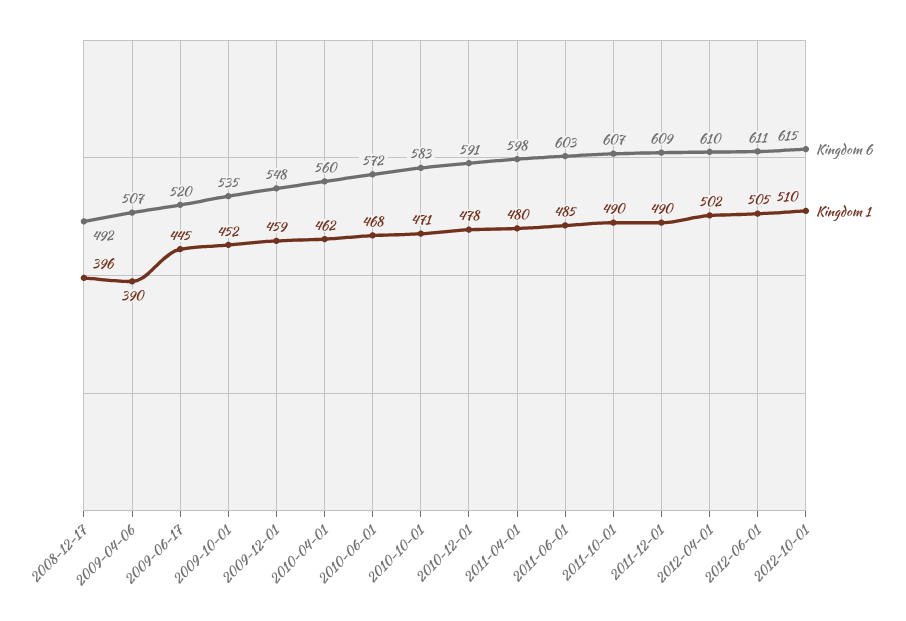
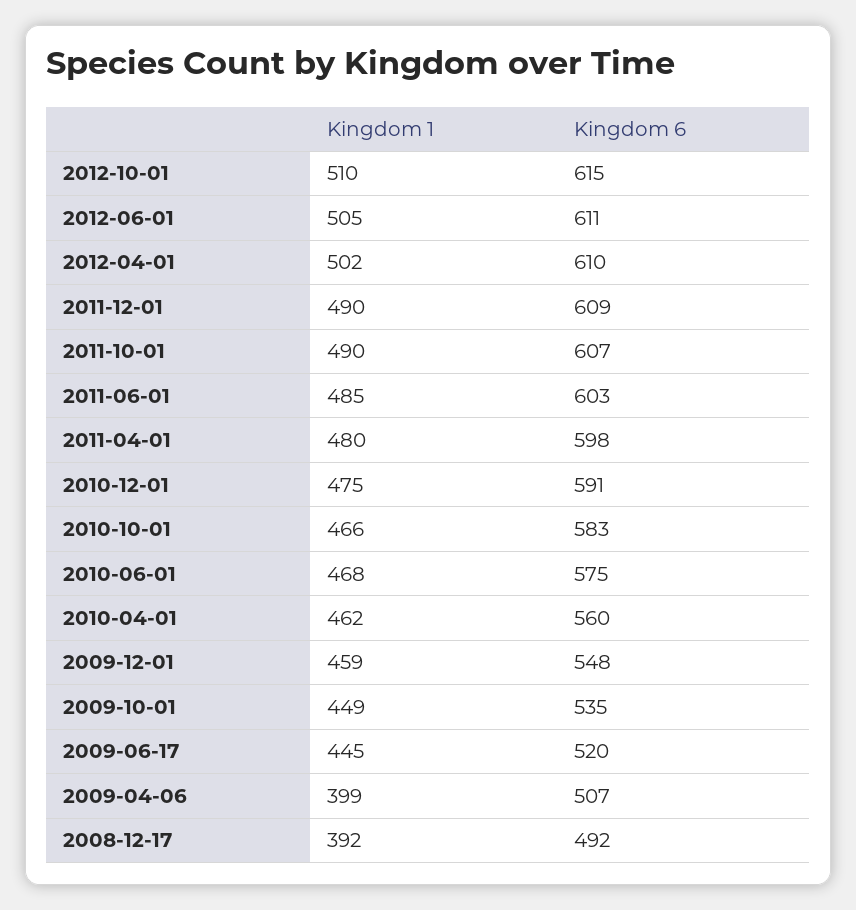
  {
    "Kingdom 6": {
      "2008-12-17": 492,
      "2009-04-06": 507,
      "2009-06-17": 520,
      "2009-10-01": 535,
      "2009-12-01": 548,
      "2010-04-01": 560,
-     "2010-06-01": 572,
+     "2010-06-01": 575,
      "2010-10-01": 583,
      "2010-12-01": 591,
      "2011-04-01": 598,
      "2011-06-01": 603,
      "2011-10-01": 607,
      "2011-12-01": 609,
      "2012-04-01": 610,
      "2012-06-01": 611,
      "2012-10-01": 615
    },
    "Kingdom 1": {
-     "2008-12-17": 396,
+     "2008-12-17": 392,
-     "2009-04-06": 390,
+     "2009-04-06": 399,
      "2009-06-17": 445,
-     "2009-10-01": 452,
+     "2009-10-01": 449,
      "2009-12-01": 459,
      "2010-04-01": 462,
      "2010-06-01": 468,
-     "2010-10-01": 471,
+     "2010-10-01": 466,
-     "2010-12-01": 478,
+     "2010-12-01": 475,
      "2011-04-01": 480,
      "2011-06-01": 485,
      "2011-10-01": 490,
      "2011-12-01": 490,
      "2012-04-01": 502,
      "2012-06-01": 505,
      "2012-10-01": 510
    }
  }

